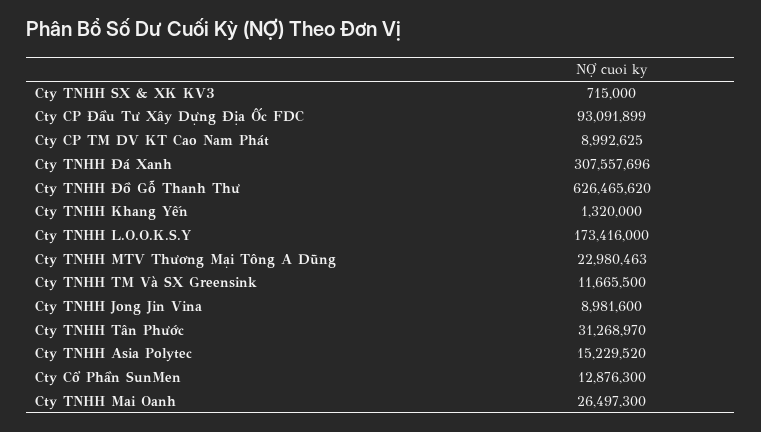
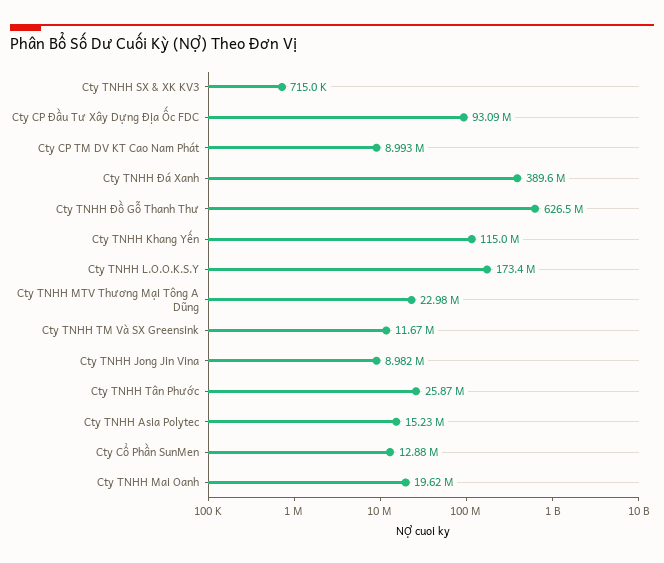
  {
    "Cty TNHH SX & XK KV3": 715000,
    "Cty CP Đầu Tư Xây Dựng Địa Ốc FDC": 93091899,
    "Cty CP TM DV KT Cao Nam Phát": 8992625,
-   "Cty TNHH Đá Xanh": 307557696,
+   "Cty TNHH Đá Xanh": 389600000,
    "Cty TNHH Đồ Gỗ Thanh Thư": 626465620,
-   "Cty TNHH Khang Yến": 1320000,
+   "Cty TNHH Khang Yến": 115000000,
    "Cty TNHH L.O.O.K.S.Y": 173416000,
    "Cty TNHH MTV Thương Mại Tông A Dũng": 22980463,
    "Cty TNHH TM Và SX Greensink": 11665500,
    "Cty TNHH Jong Jin Vina": 8981600,
-   "Cty TNHH Tân Phước": 31268970,
+   "Cty TNHH Tân Phước": 25870000,
    "Cty TNHH Asia Polytec": 15229520,
    "Cty Cổ Phần SunMen": 12876300,
-   "Cty TNHH Mai Oanh": 26497300
+   "Cty TNHH Mai Oanh": 19620000
  }

